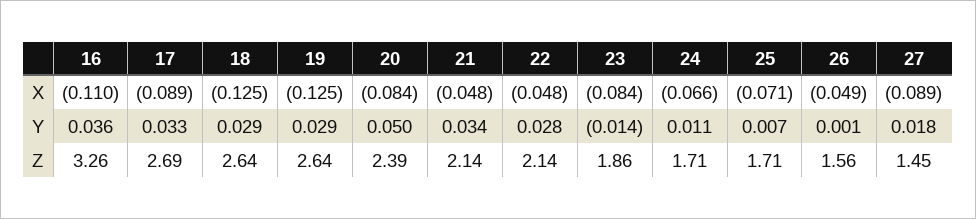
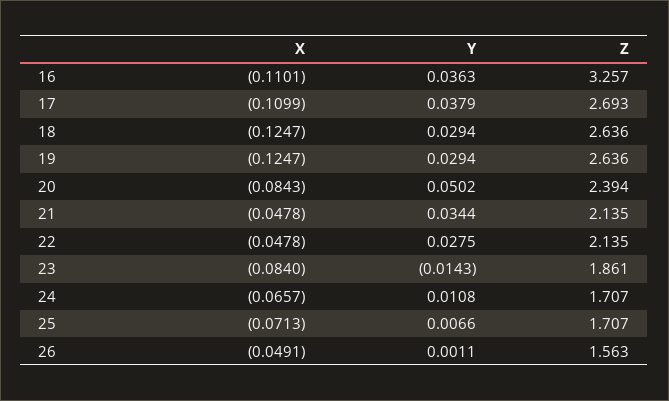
  {
    "16": {
      "X": -0.1101,
      "Y": 0.0363,
      "Z": 3.257
    },
    "17": {
-     "X": -0.089,
+     "X": -0.1099,
-     "Y": 0.033,
+     "Y": 0.0379,
      "Z": 2.693
    },
    "18": {
      "X": -0.1247,
      "Y": 0.0294,
      "Z": 2.636
    },
    "19": {
      "X": -0.1247,
      "Y": 0.0294,
      "Z": 2.636
    },
    "20": {
      "X": -0.0843,
      "Y": 0.0502,
      "Z": 2.394
    },
    "21": {
      "X": -0.0478,
      "Y": 0.0344,
      "Z": 2.135
    },
    "22": {
      "X": -0.0478,
      "Y": 0.0275,
      "Z": 2.135
    },
    "23": {
      "X": -0.084,
      "Y": -0.0143,
      "Z": 1.861
    },
    "24": {
      "X": -0.0657,
      "Y": 0.0108,
      "Z": 1.707
    },
    "25": {
      "X": -0.0713,
      "Y": 0.0066,
      "Z": 1.707
    },
    "26": {
      "X": -0.0491,
      "Y": 0.0011,
      "Z": 1.563
-   },
+   }
-   "27": {
-     "X": -0.089,
-     "Y": 0.018,
-     "Z": 1.45
-   }
  }

